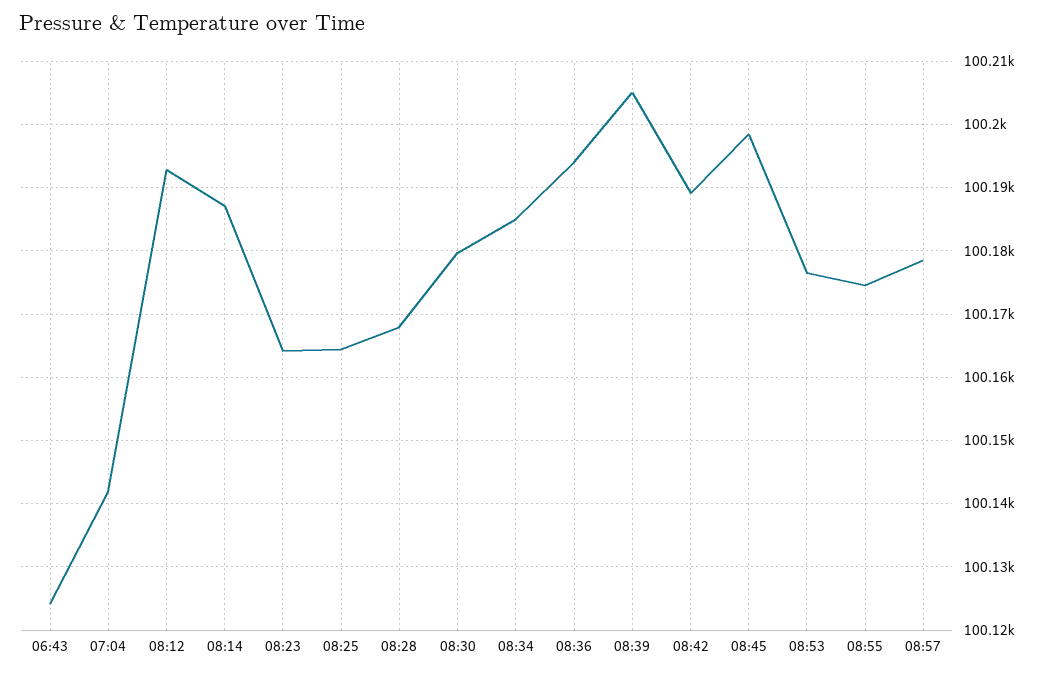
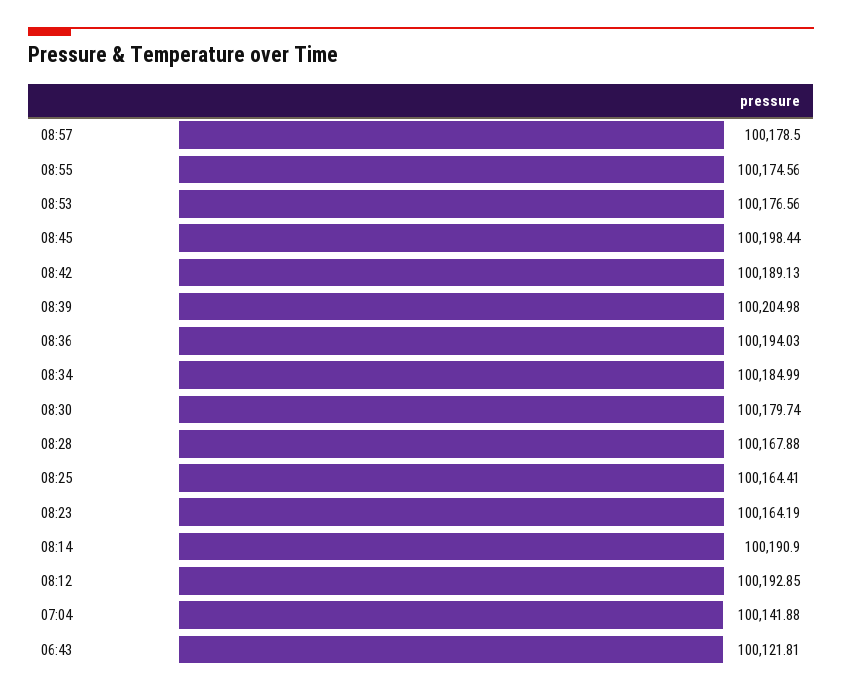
  {
-   "06:43": 100124,
+   "06:43": 100121.81,
    "07:04": 100141.88,
    "08:12": 100192.85,
-   "08:14": 100187,
+   "08:14": 100190.9,
    "08:23": 100164.19,
    "08:25": 100164.41,
    "08:28": 100167.88,
    "08:30": 100179.74,
    "08:34": 100184.99,
    "08:36": 100194.03,
    "08:39": 100204.98,
    "08:42": 100189.13,
    "08:45": 100198.44,
    "08:53": 100176.56,
    "08:55": 100174.56,
    "08:57": 100178.5
  }

